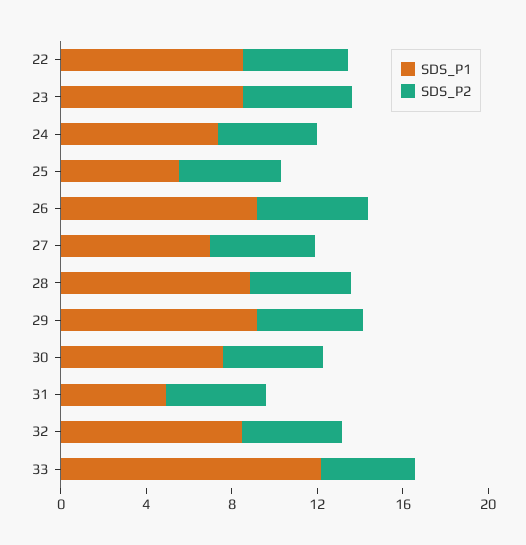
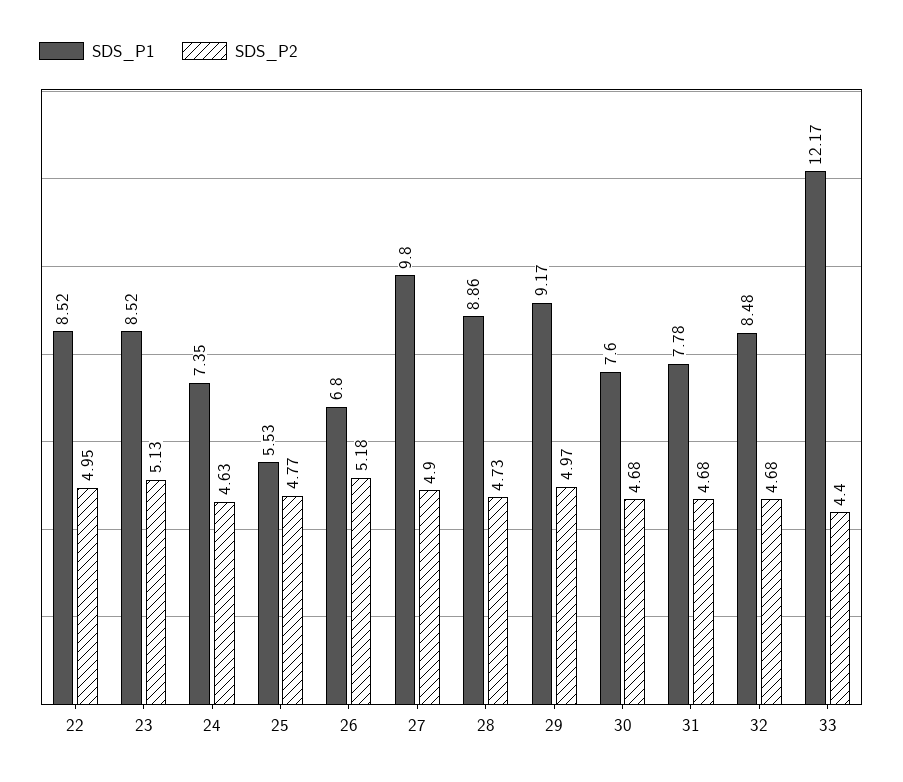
  {
    "SDS_P1": {
      "22": 8.52,
      "23": 8.52,
      "24": 7.35,
      "25": 5.53,
-     "26": 9,
+     "26": 6.8,
-     "27": 7,
+     "27": 9.8,
      "28": 8.86,
      "29": 9.17,
      "30": 7.6,
-     "31": 5,
+     "31": 7.78,
      "32": 8.48,
      "33": 12.17
    },
    "SDS_P2": {
      "22": 4.95,
      "23": 5.13,
      "24": 4.63,
      "25": 4.77,
      "26": 5.18,
      "27": 4.9,
      "28": 4.73,
      "29": 4.97,
      "30": 4.68,
      "31": 4.68,
      "32": 4.68,
      "33": 4.4
    }
  }

